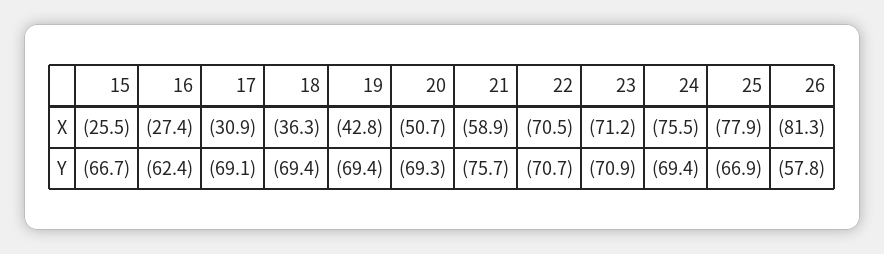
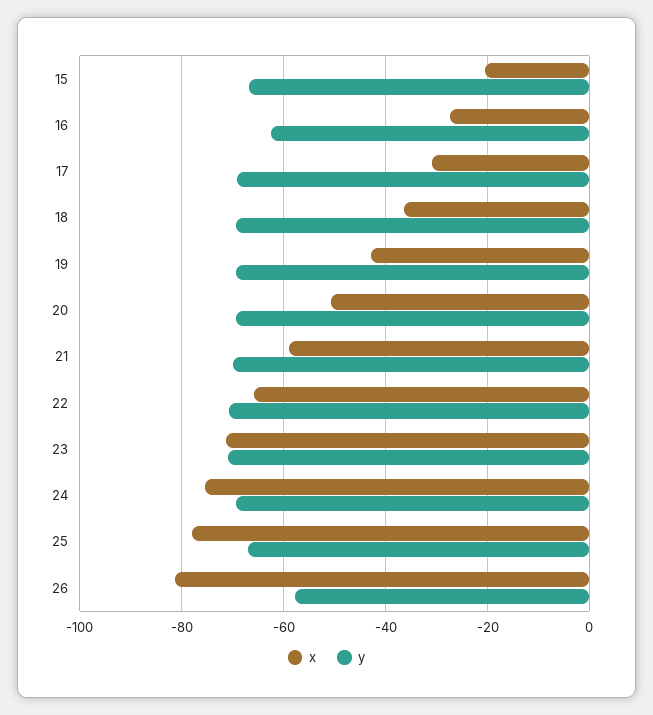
  {
    "X": {
-     "15": -25.5,
+     "15": -20,
      "16": -27.4,
      "17": -30.9,
      "18": -36.3,
      "19": -42.8,
      "20": -50.7,
      "21": -58.9,
-     "22": -70.5,
+     "22": -66,
      "23": -71.2,
      "24": -75.5,
      "25": -77.9,
      "26": -81.3
    },
    "Y": {
      "15": -66.7,
      "16": -62.4,
      "17": -69.1,
      "18": -69.4,
      "19": -69.4,
      "20": -69.3,
-     "21": -75.7,
+     "21": -70,
      "22": -70.7,
      "23": -70.9,
      "24": -69.4,
      "25": -66.9,
      "26": -57.8
    }
  }

